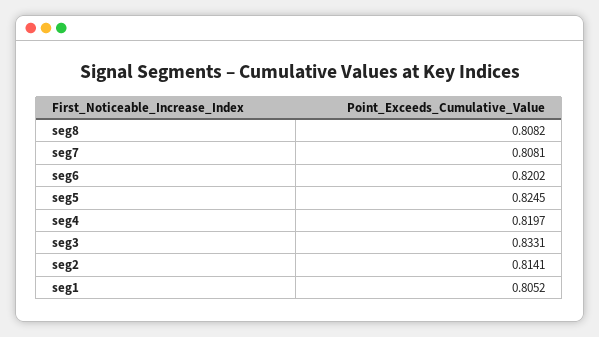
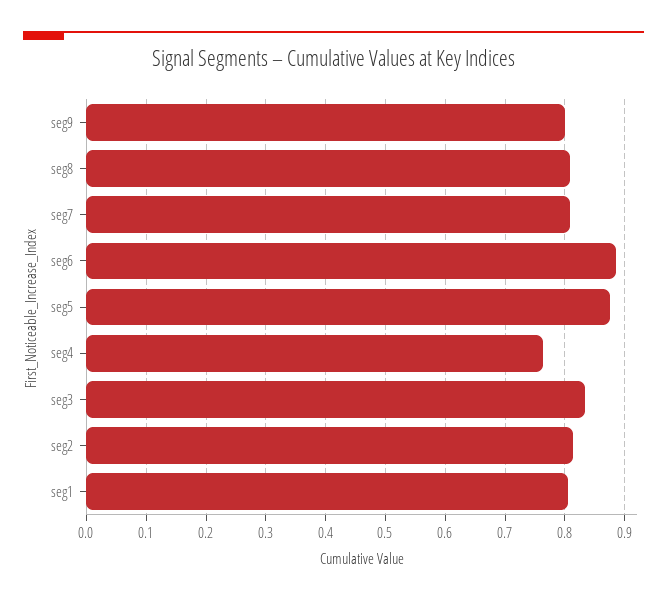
  {
    "seg8": 0.8082,
    "seg7": 0.8081,
-   "seg6": 0.8202,
+   "seg6": 0.88,
-   "seg5": 0.8245,
+   "seg5": 0.88,
-   "seg4": 0.8197,
+   "seg4": 0.76,
    "seg3": 0.8331,
    "seg2": 0.8141,
-   "seg1": 0.8052
+   "seg1": 0.8052,
+   "seg9": 0.8
  }

